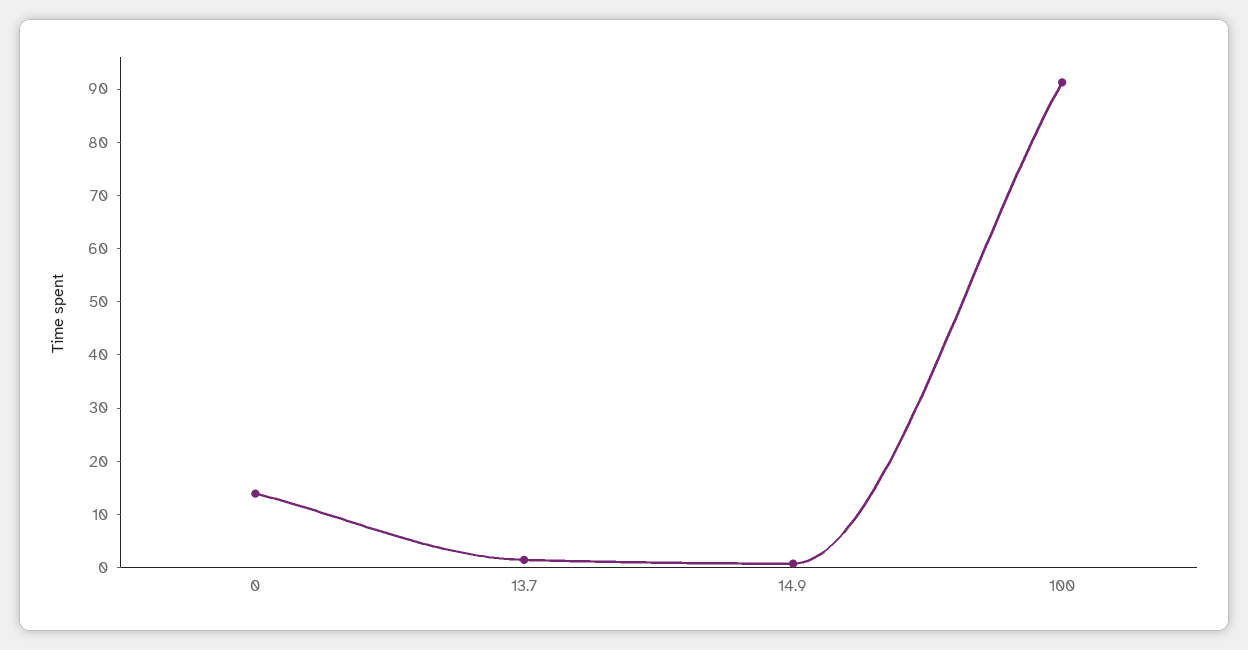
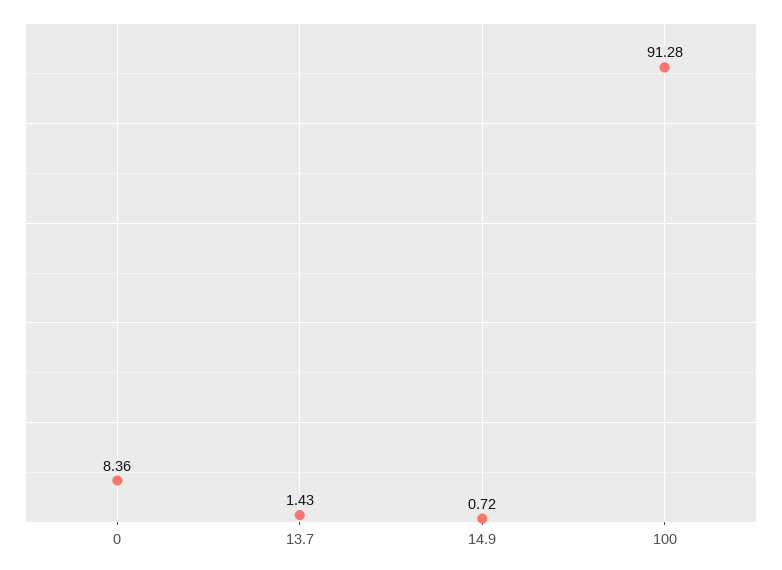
  {
-   "0": 14,
+   "0": 8.36,
    "13.7": 1.43,
    "14.9": 0.72,
    "100": 91.28
  }

